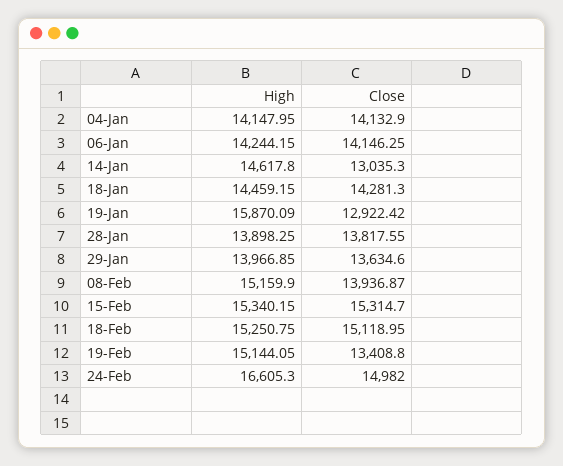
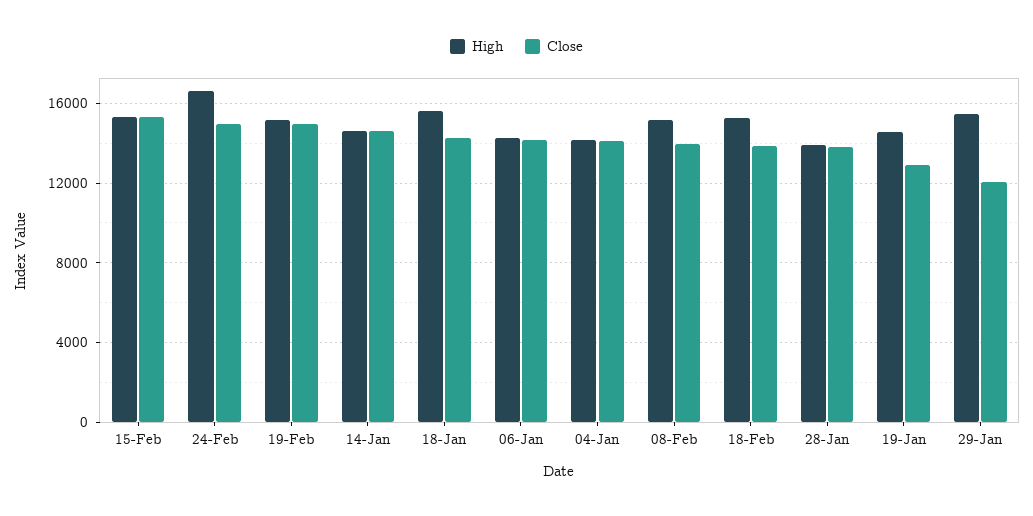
  {
    "High": {
      "04-Jan": 14147.95,
      "06-Jan": 14244.15,
      "14-Jan": 14617.8,
-     "18-Jan": 14459.15,
+     "18-Jan": 15500,
-     "19-Jan": 15870.09,
+     "19-Jan": 14500,
      "28-Jan": 13898.25,
-     "29-Jan": 13966.85,
+     "29-Jan": 15500,
      "08-Feb": 15159.9,
      "15-Feb": 15340.15,
      "18-Feb": 15250.75,
      "19-Feb": 15144.05,
      "24-Feb": 16605.3
    },
    "Close": {
      "04-Jan": 14132.9,
      "06-Jan": 14146.25,
-     "14-Jan": 13035.3,
+     "14-Jan": 14500,
      "18-Jan": 14281.3,
      "19-Jan": 12922.42,
      "28-Jan": 13817.55,
-     "29-Jan": 13634.6,
+     "29-Jan": 12000,
      "08-Feb": 13936.87,
      "15-Feb": 15314.7,
-     "18-Feb": 15118.95,
+     "18-Feb": 14000,
-     "19-Feb": 13408.8,
+     "19-Feb": 15000,
      "24-Feb": 14982
    }
  }

